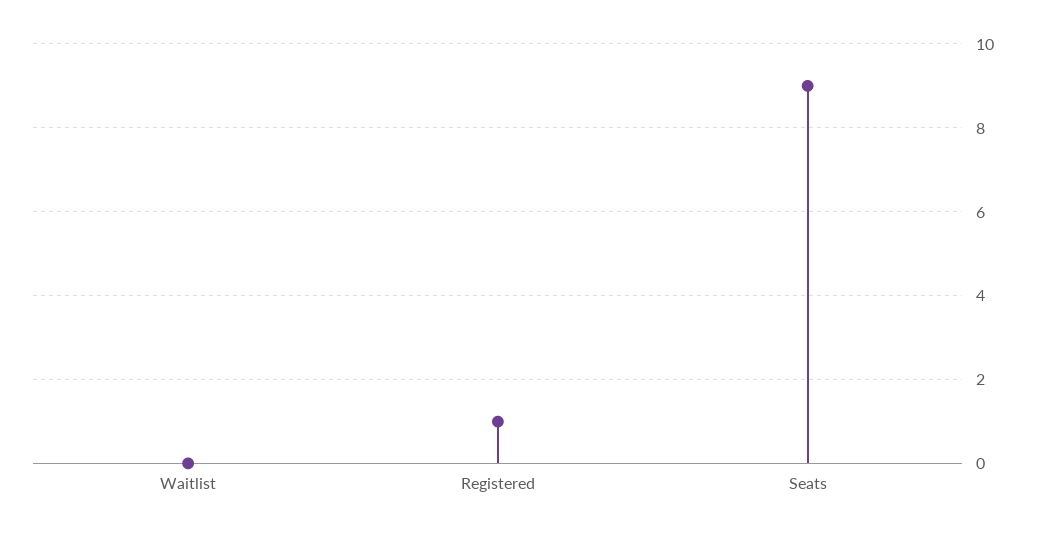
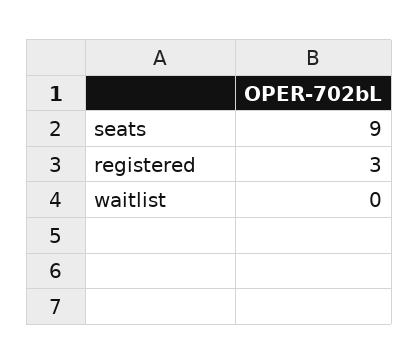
  {
    "Waitlist": 0,
-   "Registered": 1,
+   "Registered": 3,
    "Seats": 9
  }

